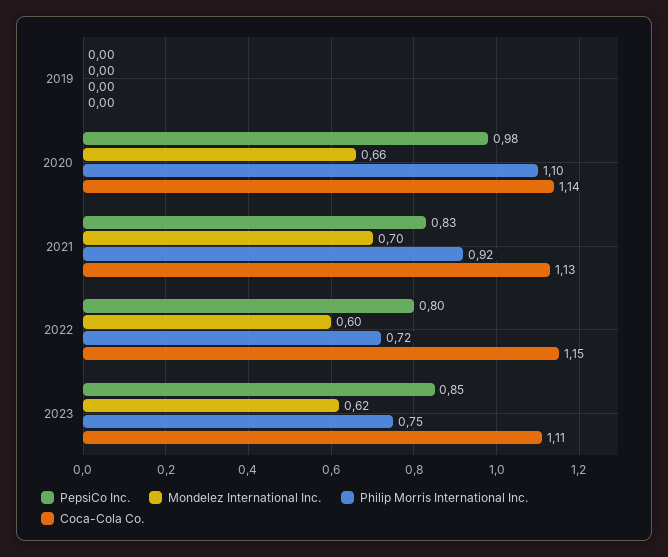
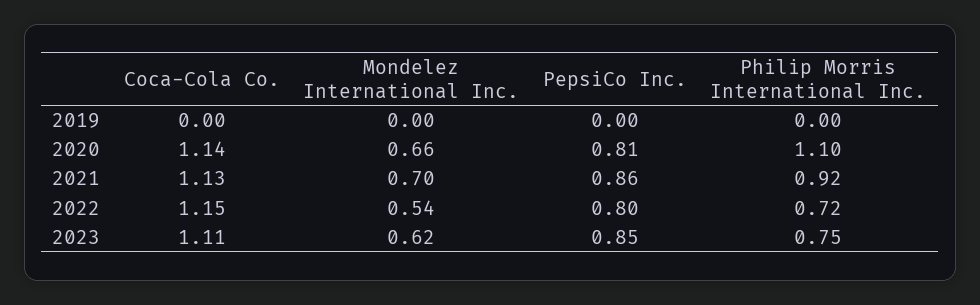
  {
    "PepsiCo Inc.": {
      "2019": 0,
-     "2020": 0.98,
+     "2020": 0.81,
-     "2021": 0.83,
+     "2021": 0.86,
      "2022": 0.8,
      "2023": 0.85
    },
    "Mondelez International Inc.": {
      "2019": 0,
      "2020": 0.66,
      "2021": 0.7,
-     "2022": 0.6,
+     "2022": 0.54,
      "2023": 0.62
    },
    "Philip Morris International Inc.": {
      "2019": 0,
      "2020": 1.1,
      "2021": 0.92,
      "2022": 0.72,
      "2023": 0.75
    },
    "Coca-Cola Co.": {
      "2019": 0,
      "2020": 1.14,
      "2021": 1.13,
      "2022": 1.15,
      "2023": 1.11
    }
  }

